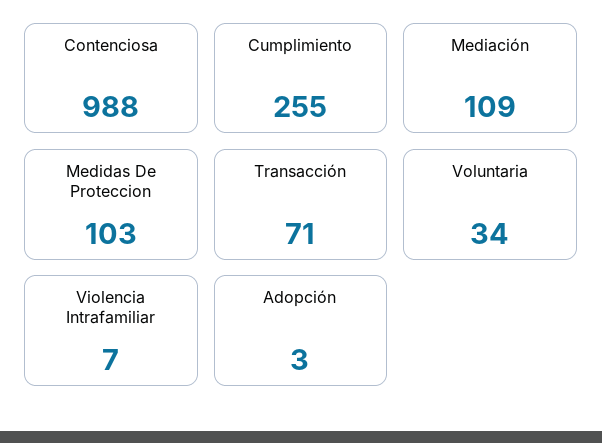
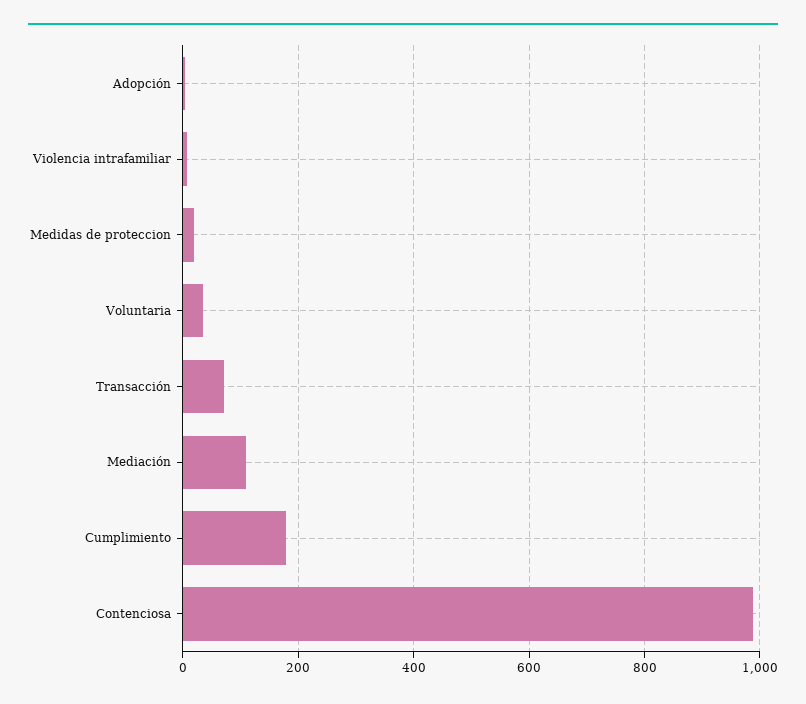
  {
    "Contenciosa": 988,
-   "Cumplimiento": 255,
+   "Cumplimiento": 180,
    "Mediación": 109,
-   "Medidas De Proteccion": 103,
+   "Medidas De Proteccion": 20,
    "Transacción": 71,
    "Voluntaria": 34,
    "Violencia Intrafamiliar": 7,
    "Adopción": 3
  }

